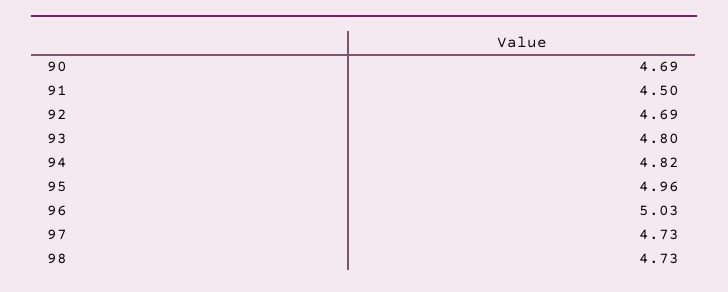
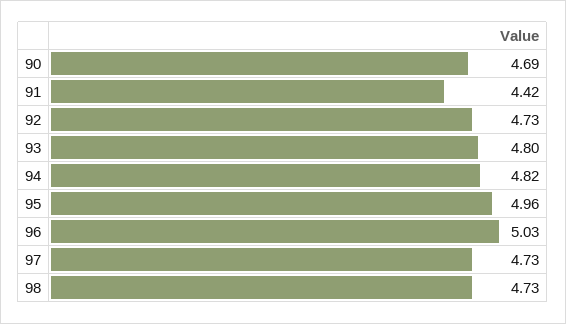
  {
    "90": 4.69,
-   "91": 4.5,
+   "91": 4.42,
-   "92": 4.69,
+   "92": 4.73,
    "93": 4.8,
    "94": 4.82,
    "95": 4.96,
    "96": 5.03,
    "97": 4.73,
    "98": 4.73
  }

